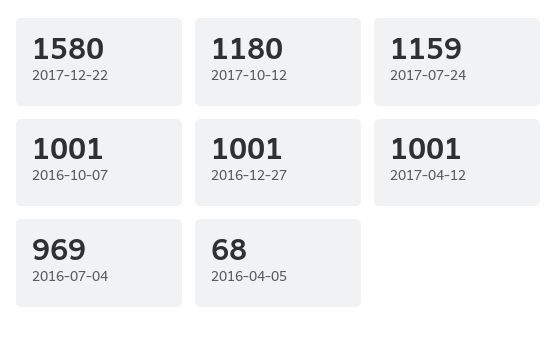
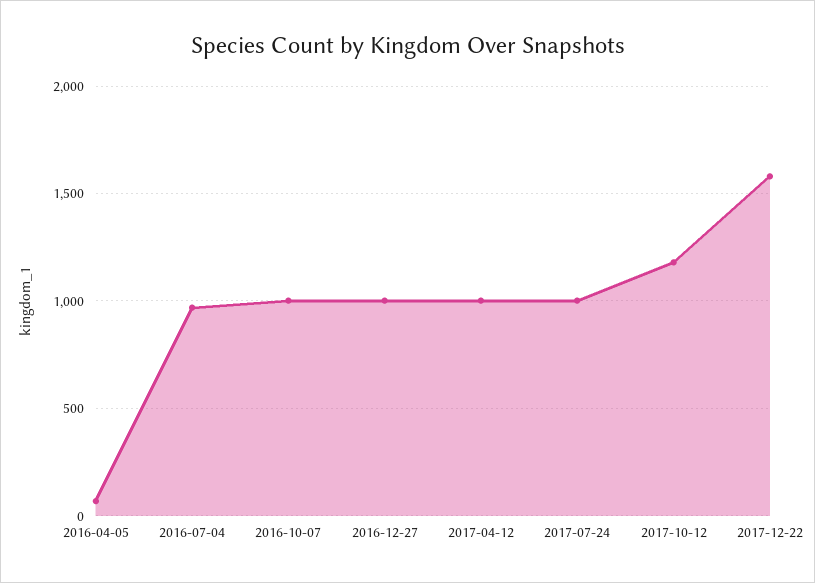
  {
    "2017-12-22": 1580,
    "2017-10-12": 1180,
-   "2017-07-24": 1159,
+   "2017-07-24": 1000,
    "2016-10-07": 1001,
    "2016-12-27": 1001,
    "2017-04-12": 1001,
    "2016-07-04": 969,
    "2016-04-05": 68
  }

